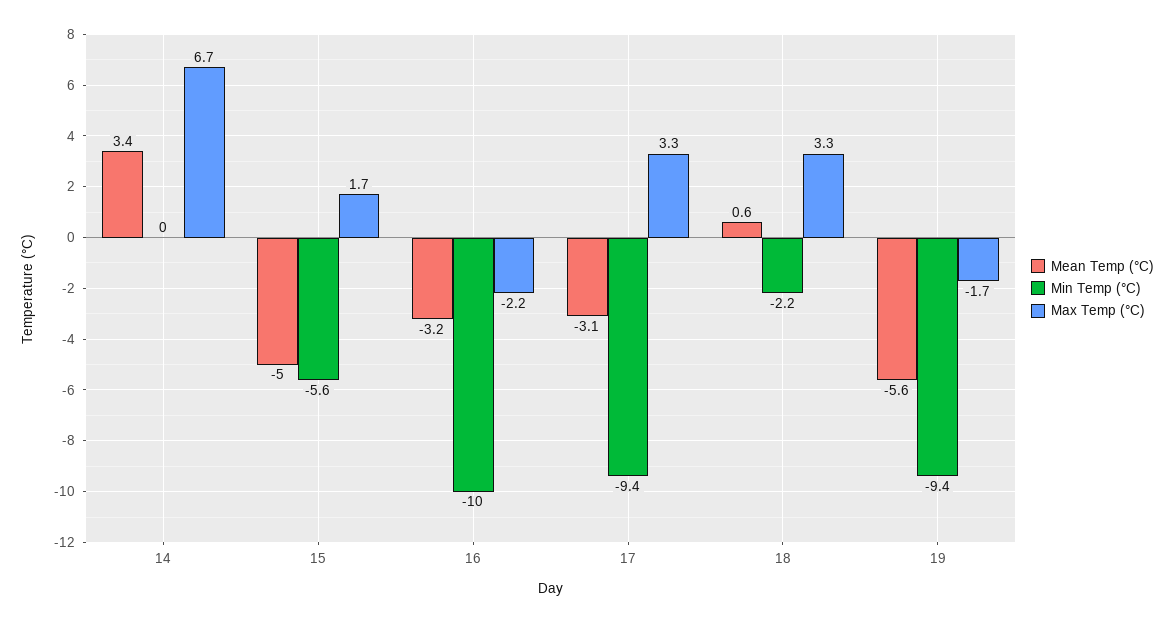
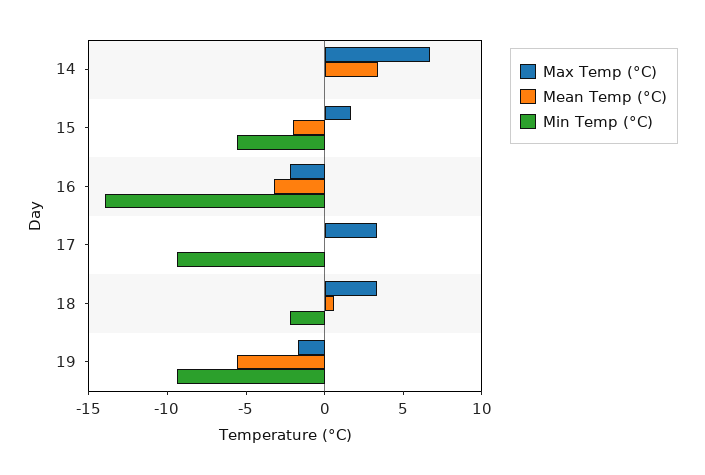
  {
    "Mean Temp (°C)": {
      "14": 3.4,
-     "15": -5,
+     "15": -2,
      "16": -3.2,
-     "17": -3.1,
+     "17": 0,
      "18": 0.6,
      "19": -5.6
    },
    "Min Temp (°C)": {
      "14": 0,
      "15": -5.6,
-     "16": -10,
+     "16": -14,
      "17": -9.4,
      "18": -2.2,
      "19": -9.4
    },
    "Max Temp (°C)": {
      "14": 6.7,
      "15": 1.7,
      "16": -2.2,
      "17": 3.3,
      "18": 3.3,
      "19": -1.7
    }
  }

